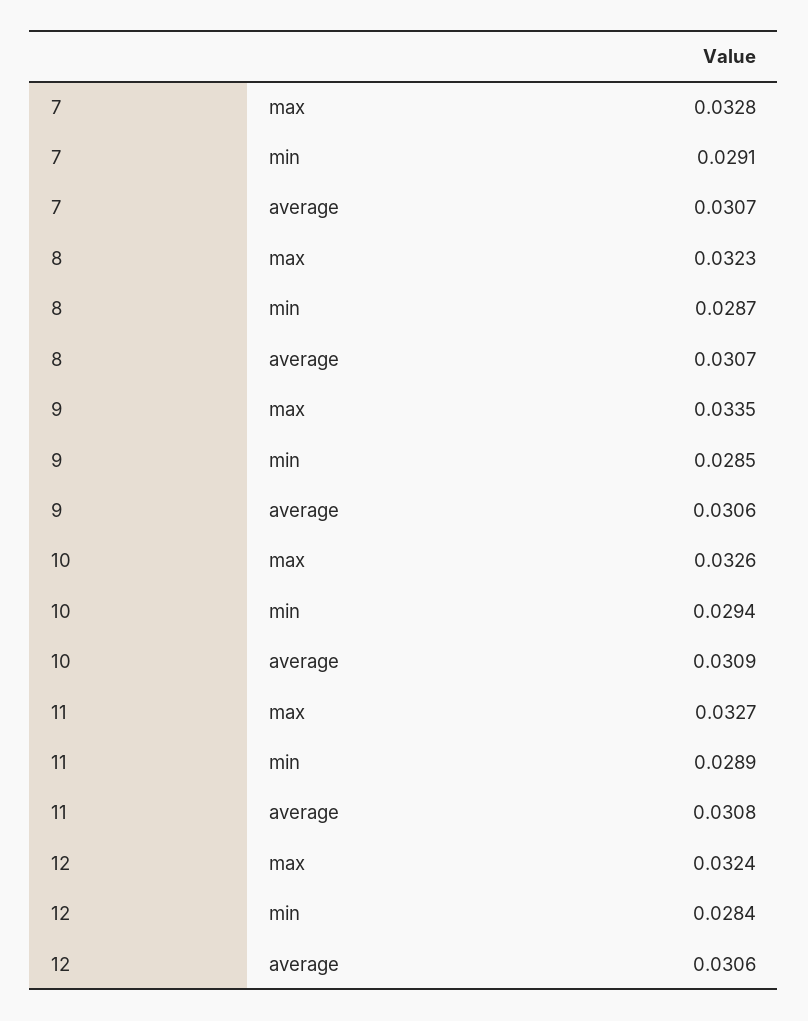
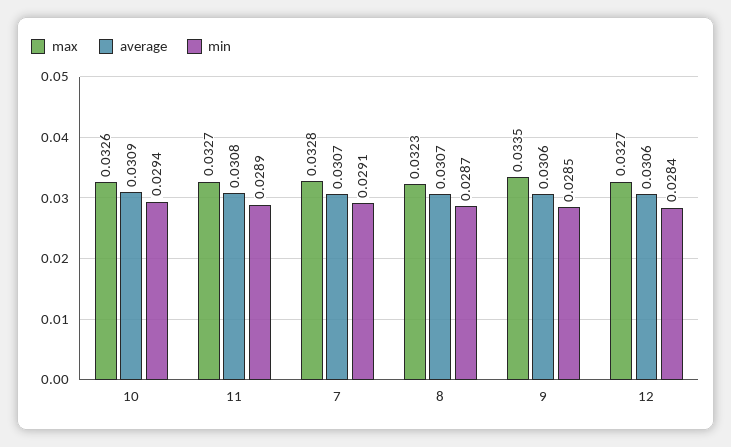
  {
    "max": {
      "7": 0.0328,
      "8": 0.0323,
      "9": 0.0335,
      "10": 0.0326,
      "11": 0.0327,
-     "12": 0.0324
+     "12": 0.0327
    },
    "min": {
      "7": 0.0291,
      "8": 0.0287,
      "9": 0.0285,
      "10": 0.0294,
      "11": 0.0289,
      "12": 0.0284
    },
    "average": {
      "7": 0.0307,
      "8": 0.0307,
      "9": 0.0306,
      "10": 0.0309,
      "11": 0.0308,
      "12": 0.0306
    }
  }

